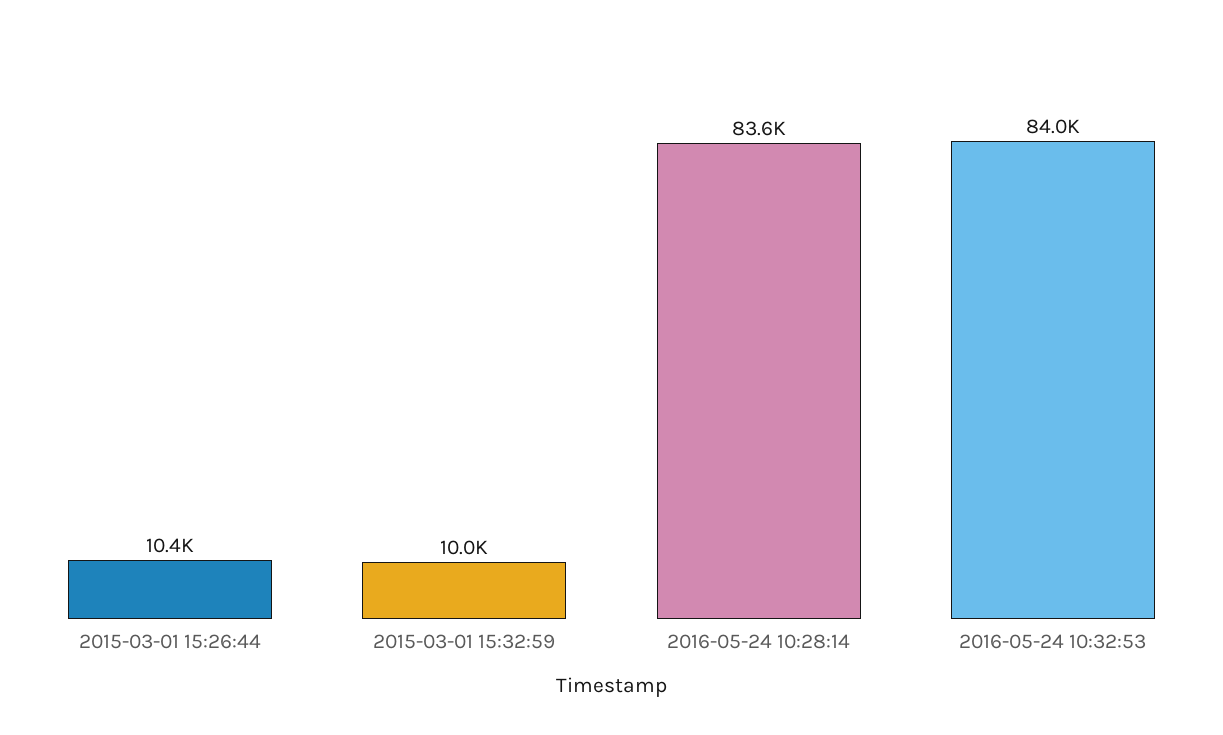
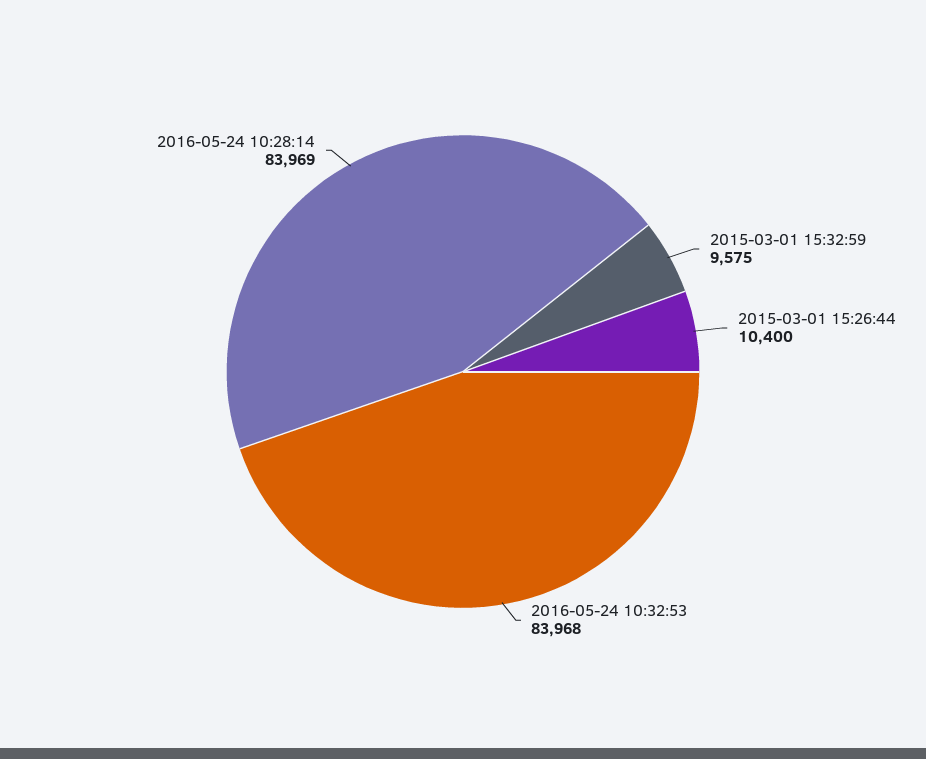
  {
    "2015-03-01 15:26:44": 10400,
-   "2015-03-01 15:32:59": 10000,
+   "2015-03-01 15:32:59": 9575,
-   "2016-05-24 10:28:14": 83600,
+   "2016-05-24 10:28:14": 83969,
    "2016-05-24 10:32:53": 83968
  }

